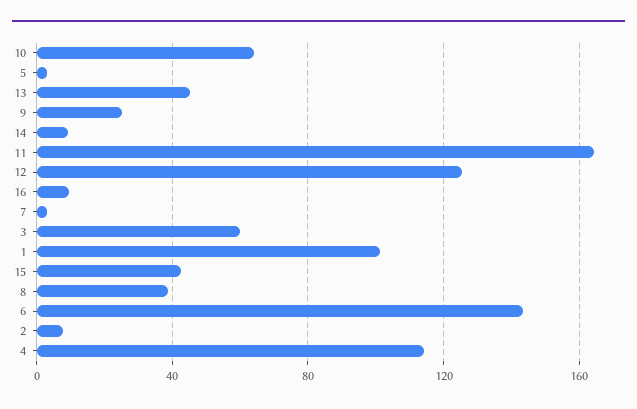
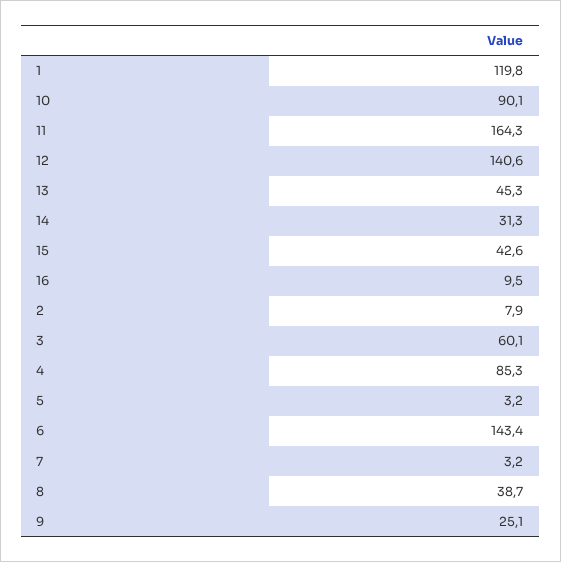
  {
-   "10": 65,
+   "10": 90.1,
    "5": 3.2,
    "13": 45.3,
    "9": 25.1,
-   "14": 10,
+   "14": 31.3,
    "11": 164.3,
-   "12": 125,
+   "12": 140.6,
    "16": 9.5,
    "7": 3.2,
    "3": 60.1,
-   "1": 100,
+   "1": 119.8,
    "15": 42.6,
    "8": 38.7,
    "6": 143.4,
    "2": 7.9,
-   "4": 115
+   "4": 85.3
  }

